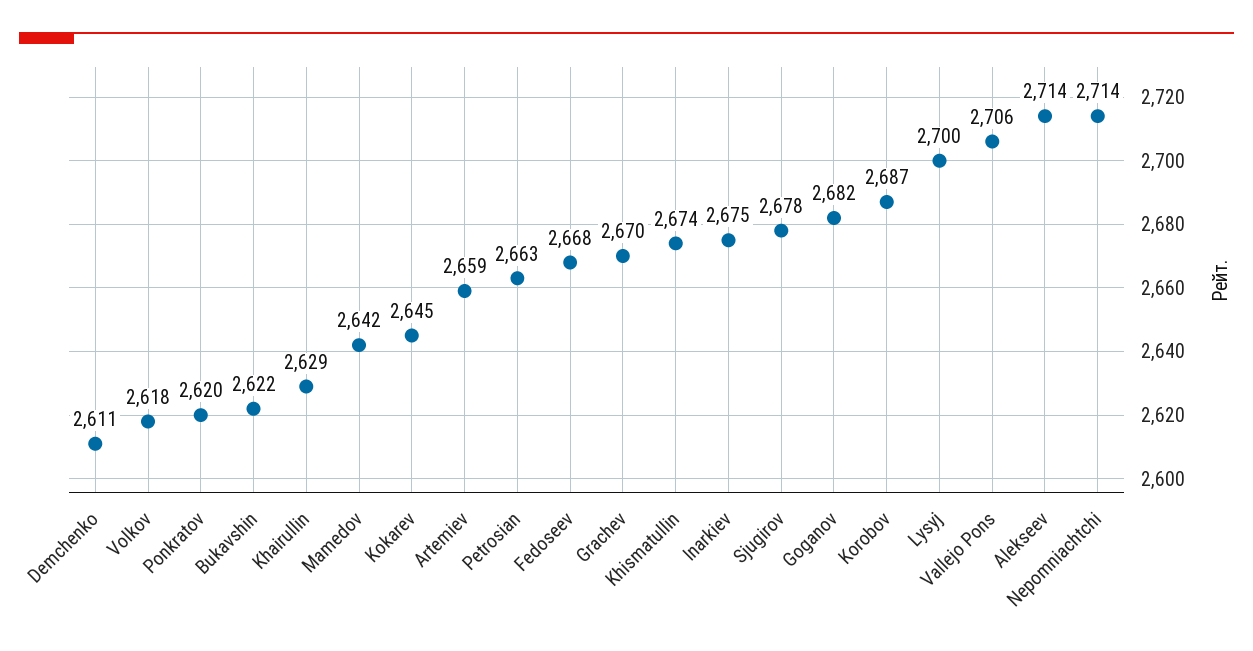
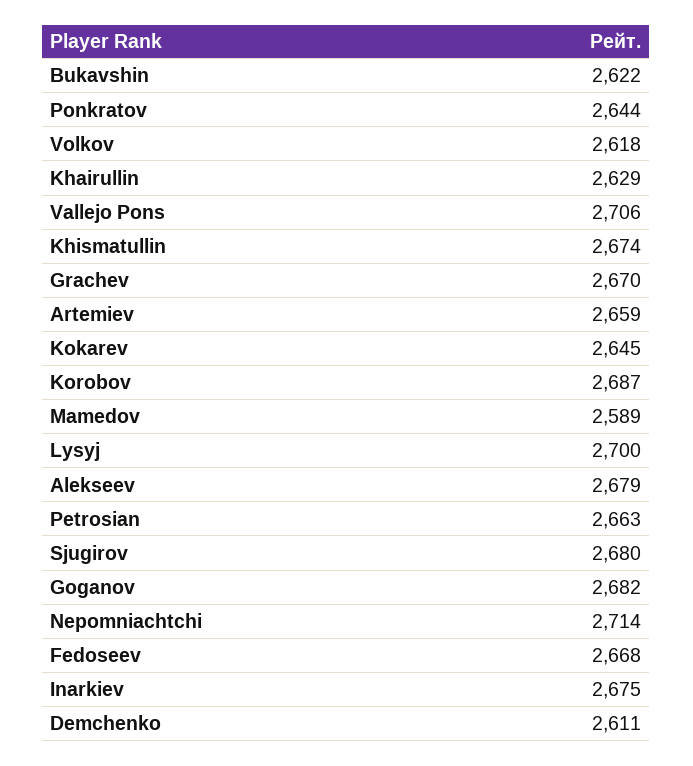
  {
    "Demchenko": 2611,
    "Volkov": 2618,
-   "Ponkratov": 2620,
+   "Ponkratov": 2644,
    "Bukavshin": 2622,
    "Khairullin": 2629,
-   "Mamedov": 2642,
+   "Mamedov": 2589,
    "Kokarev": 2645,
    "Artemiev": 2659,
    "Petrosian": 2663,
    "Fedoseev": 2668,
    "Grachev": 2670,
    "Khismatullin": 2674,
    "Inarkiev": 2675,
-   "Sjugirov": 2678,
+   "Sjugirov": 2680,
    "Goganov": 2682,
    "Korobov": 2687,
    "Lysyj": 2700,
    "Vallejo Pons": 2706,
-   "Alekseev": 2714,
+   "Alekseev": 2679,
    "Nepomniachtchi": 2714
  }

